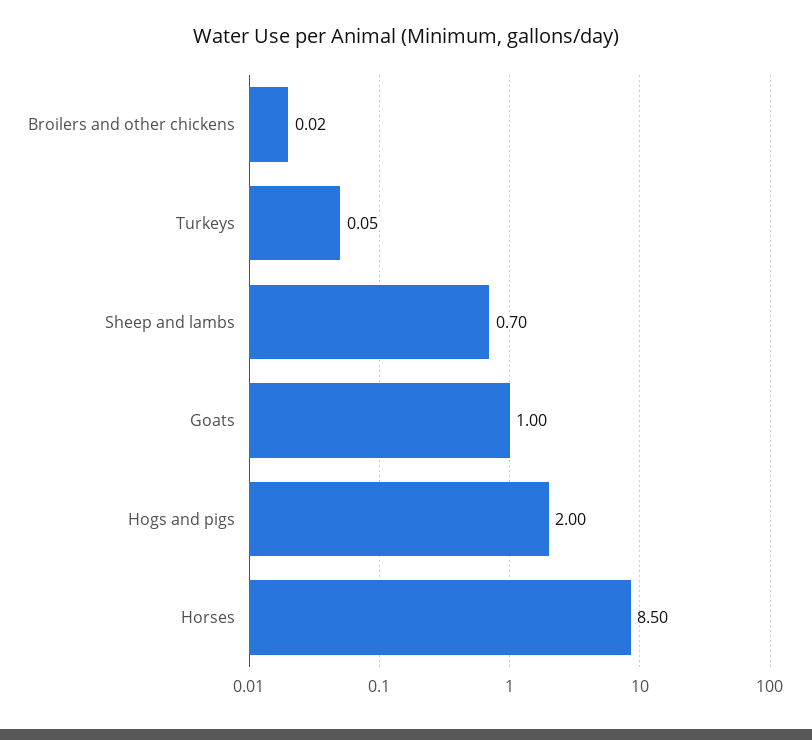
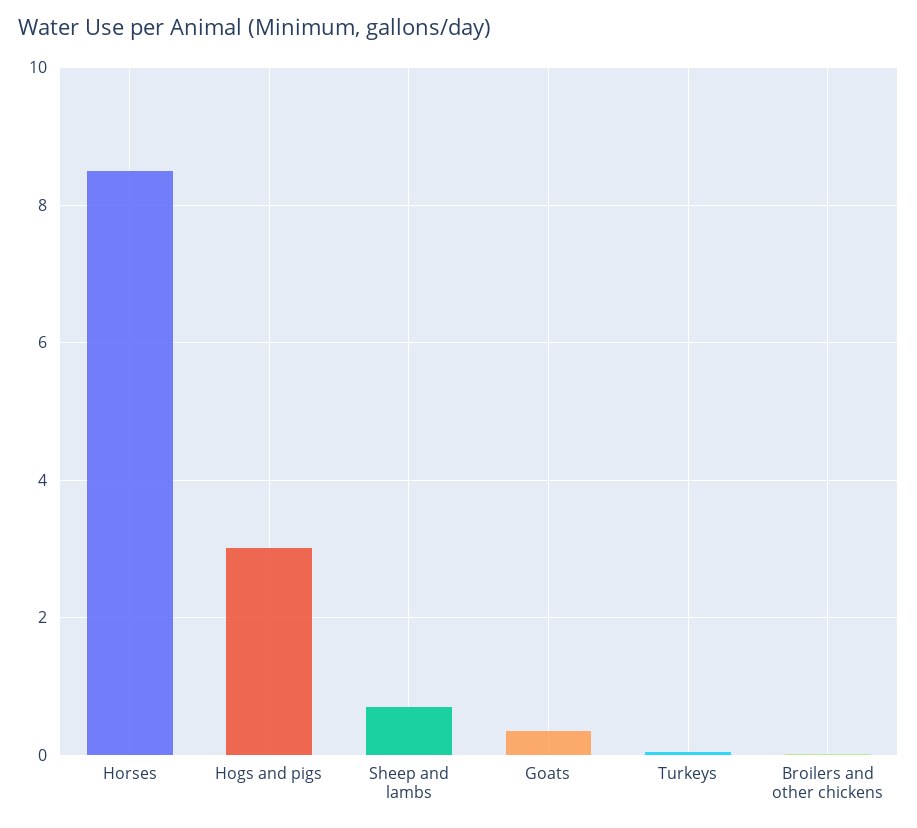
  {
    "Broilers and other chickens": 0.02,
    "Turkeys": 0.05,
    "Sheep and lambs": 0.7,
-   "Goats": 1,
+   "Goats": 0.4,
-   "Hogs and pigs": 2,
+   "Hogs and pigs": 3,
    "Horses": 8.5
  }

